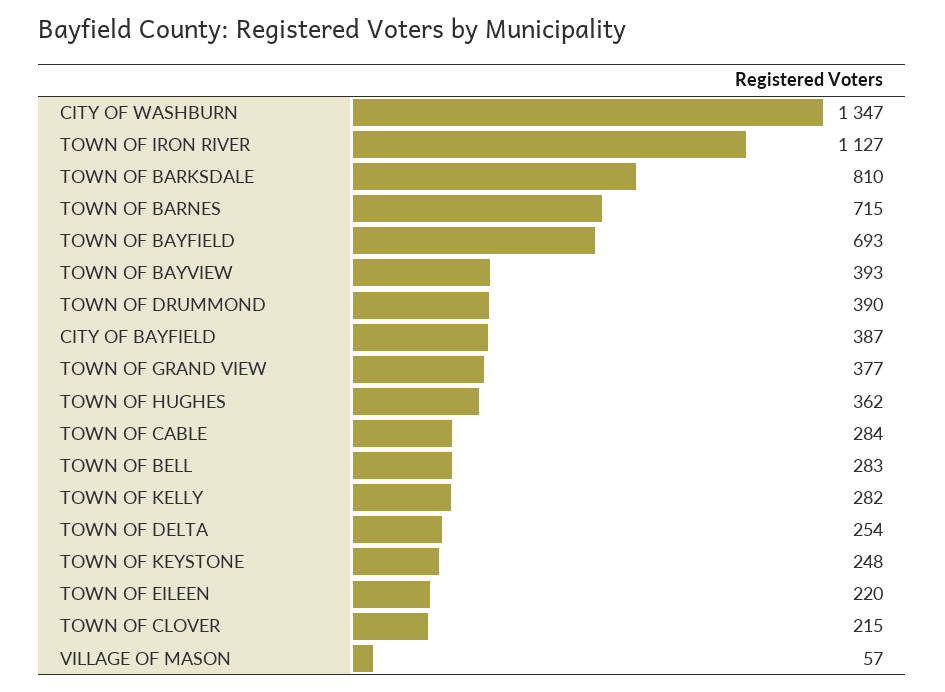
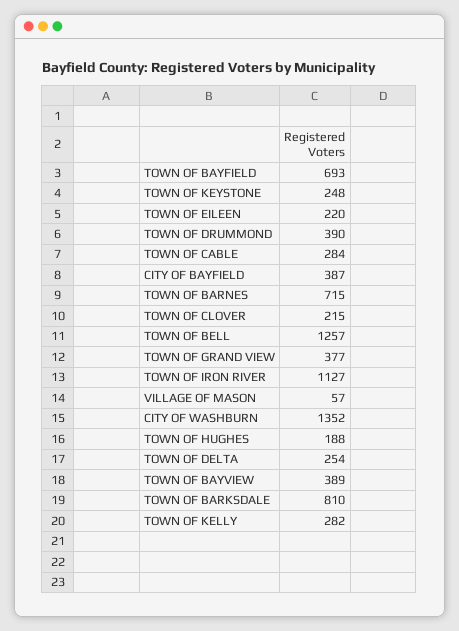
  {
-   "CITY OF WASHBURN": 1347,
+   "CITY OF WASHBURN": 1352,
    "TOWN OF IRON RIVER": 1127,
    "TOWN OF BARKSDALE": 810,
    "TOWN OF BARNES": 715,
    "TOWN OF BAYFIELD": 693,
-   "TOWN OF BAYVIEW": 393,
+   "TOWN OF BAYVIEW": 389,
    "TOWN OF DRUMMOND": 390,
    "CITY OF BAYFIELD": 387,
    "TOWN OF GRAND VIEW": 377,
-   "TOWN OF HUGHES": 362,
+   "TOWN OF HUGHES": 188,
    "TOWN OF CABLE": 284,
-   "TOWN OF BELL": 283,
+   "TOWN OF BELL": 1257,
    "TOWN OF KELLY": 282,
    "TOWN OF DELTA": 254,
    "TOWN OF KEYSTONE": 248,
    "TOWN OF EILEEN": 220,
    "TOWN OF CLOVER": 215,
    "VILLAGE OF MASON": 57
  }

